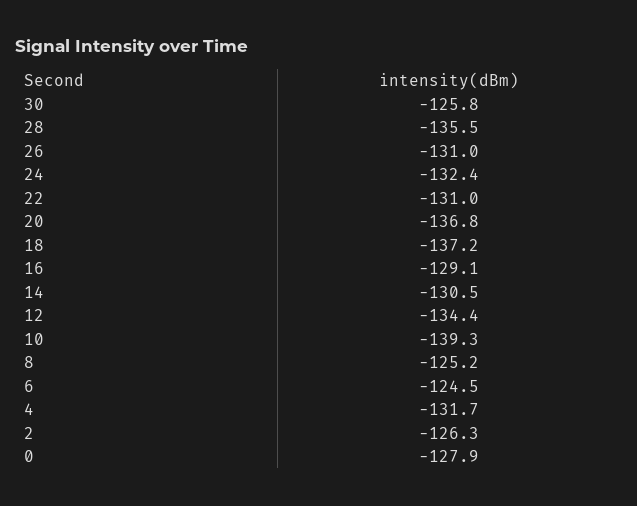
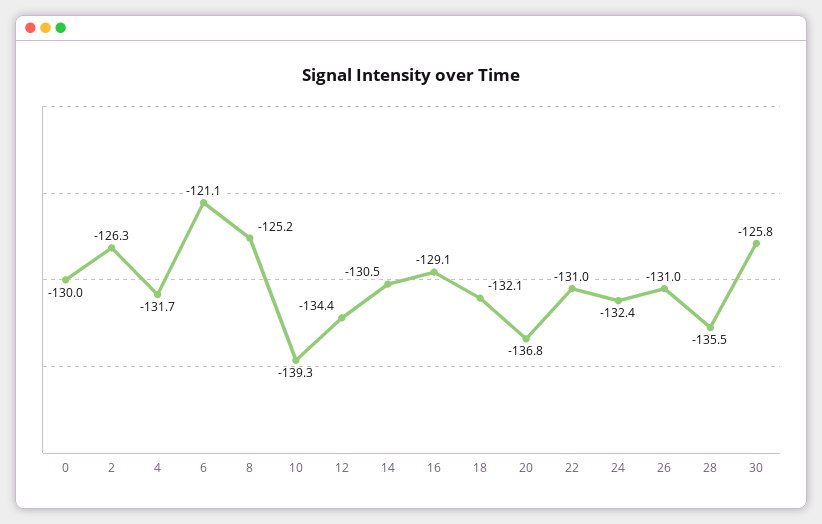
  {
    "30": -125.8,
    "28": -135.5,
    "26": -131,
    "24": -132.4,
    "22": -131,
    "20": -136.8,
-   "18": -137.2,
+   "18": -132.1,
    "16": -129.1,
    "14": -130.5,
    "12": -134.4,
    "10": -139.3,
    "8": -125.2,
-   "6": -124.5,
+   "6": -121.1,
    "4": -131.7,
    "2": -126.3,
-   "0": -127.9
+   "0": -130
  }

